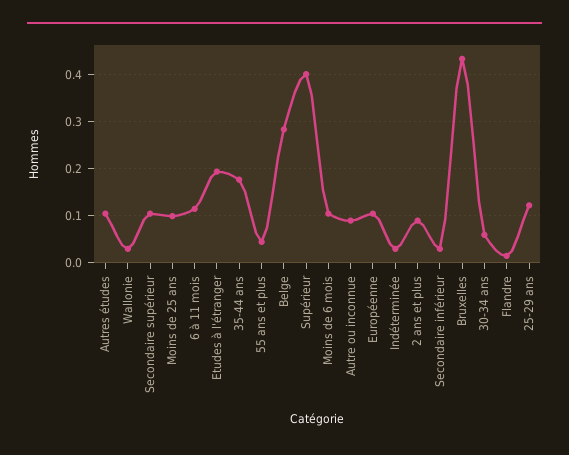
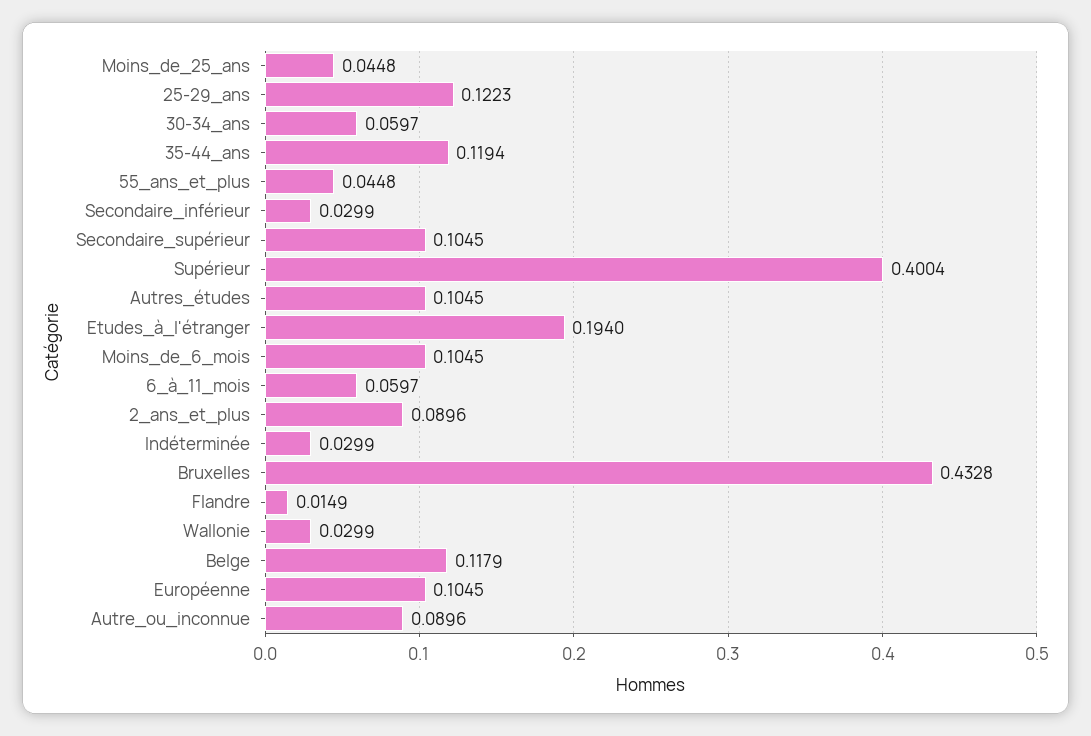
  {
    "Autres études": 0.1045,
    "Wallonie": 0.0299,
    "Secondaire supérieur": 0.1045,
-   "Moins de 25 ans": 0.1,
+   "Moins de 25 ans": 0.0448,
-   "6 à 11 mois": 0.12,
+   "6 à 11 mois": 0.0597,
    "Etudes à l'étranger": 0.194,
-   "35-44 ans": 0.18,
+   "35-44 ans": 0.1194,
    "55 ans et plus": 0.0448,
-   "Belge": 0.28,
+   "Belge": 0.1179,
    "Supérieur": 0.4004,
    "Moins de 6 mois": 0.1045,
    "Autre ou inconnue": 0.0896,
    "Européenne": 0.1045,
    "Indéterminée": 0.0299,
    "2 ans et plus": 0.0896,
    "Secondaire inférieur": 0.0299,
    "Bruxelles": 0.4328,
    "30-34 ans": 0.0597,
    "Flandre": 0.0149,
    "25-29 ans": 0.1223
  }

